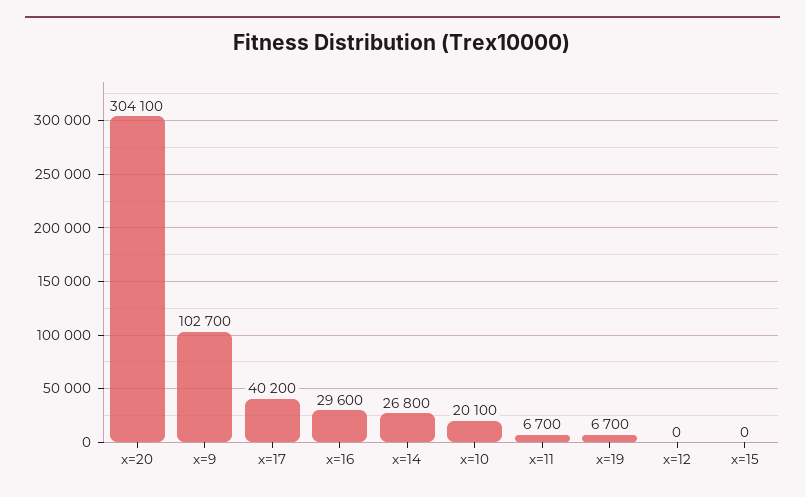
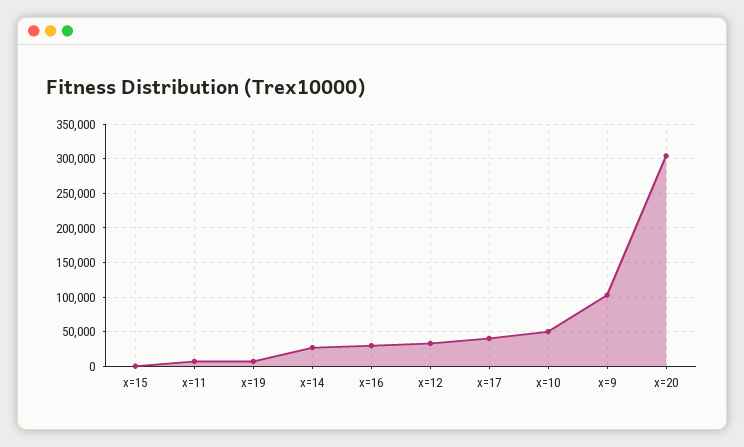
  {
    "x=20": 304100,
    "x=9": 102700,
    "x=17": 40200,
    "x=16": 29600,
    "x=14": 26800,
-   "x=10": 20100,
+   "x=10": 50000,
    "x=11": 6700,
    "x=19": 6700,
-   "x=12": 0,
+   "x=12": 30000,
    "x=15": 0
  }

